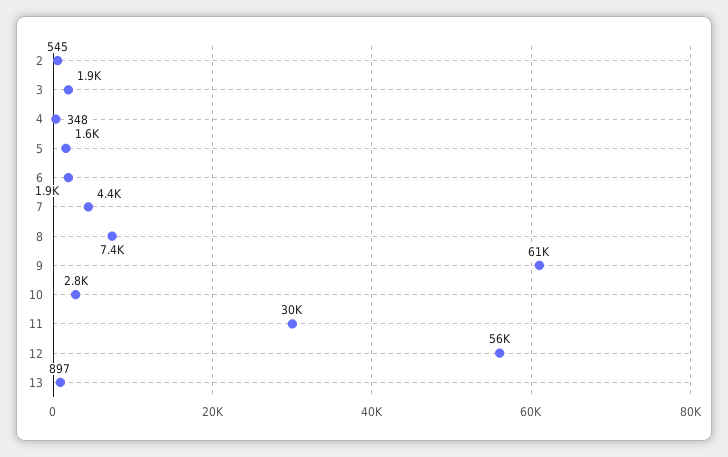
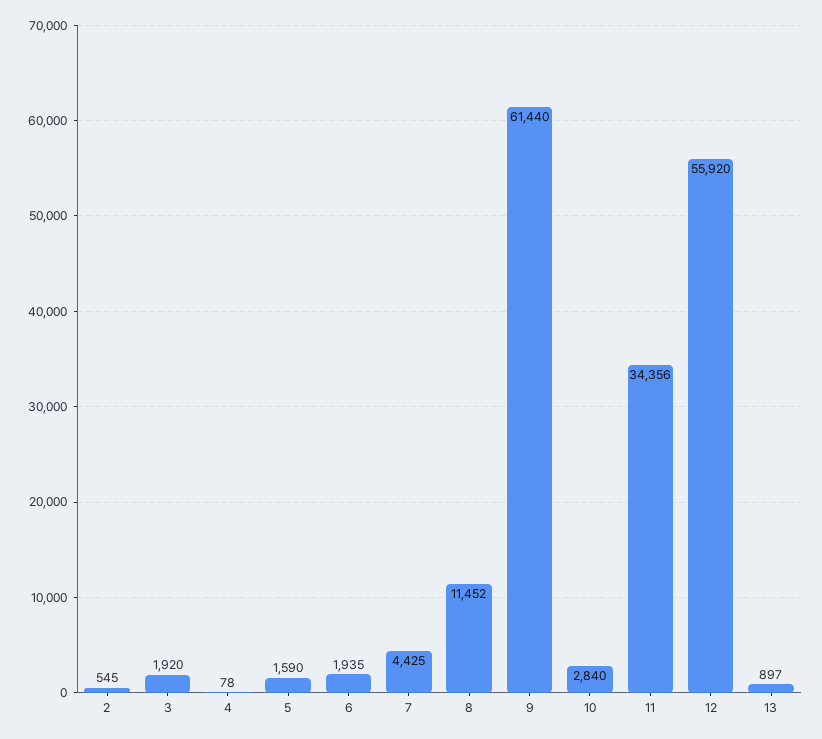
  {
    "2": 545,
    "3": 1920,
-   "4": 348,
+   "4": 78,
    "5": 1590,
    "6": 1935,
    "7": 4425,
-   "8": 7400,
+   "8": 11452,
    "9": 61440,
    "10": 2840,
-   "11": 30000,
+   "11": 34356,
    "12": 55920,
    "13": 897
  }

